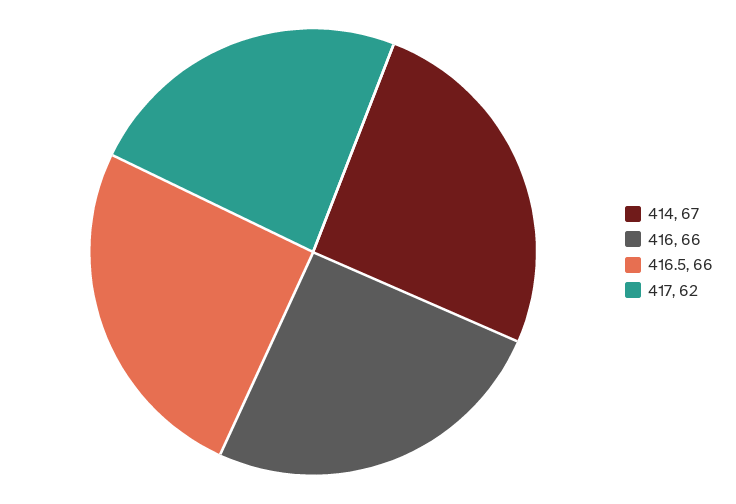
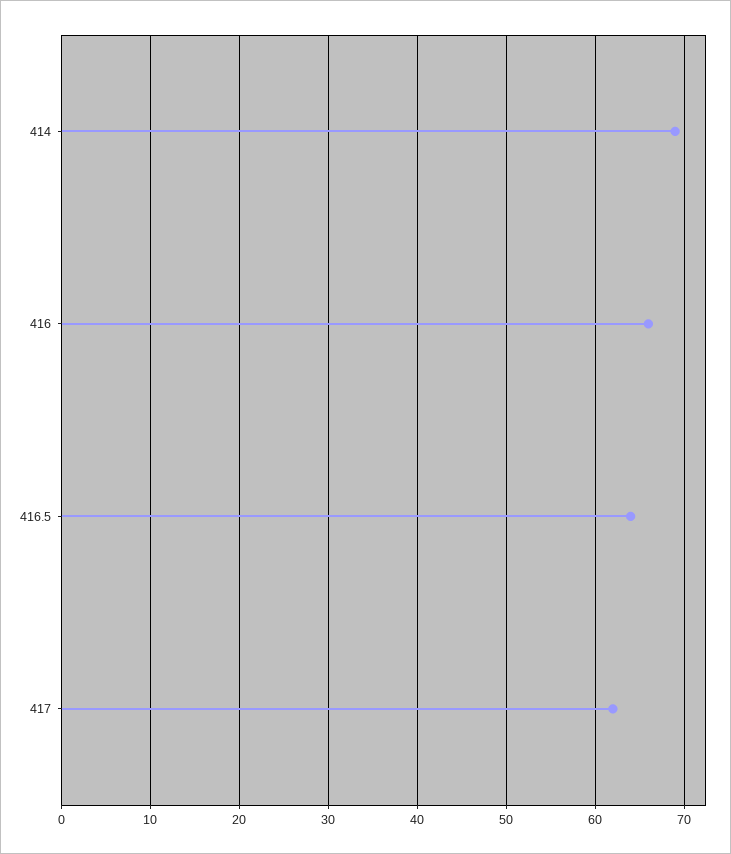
  {
-   "414": 67,
+   "414": 69,
    "416": 66,
-   "416.5": 66,
+   "416.5": 64,
    "417": 62
  }

